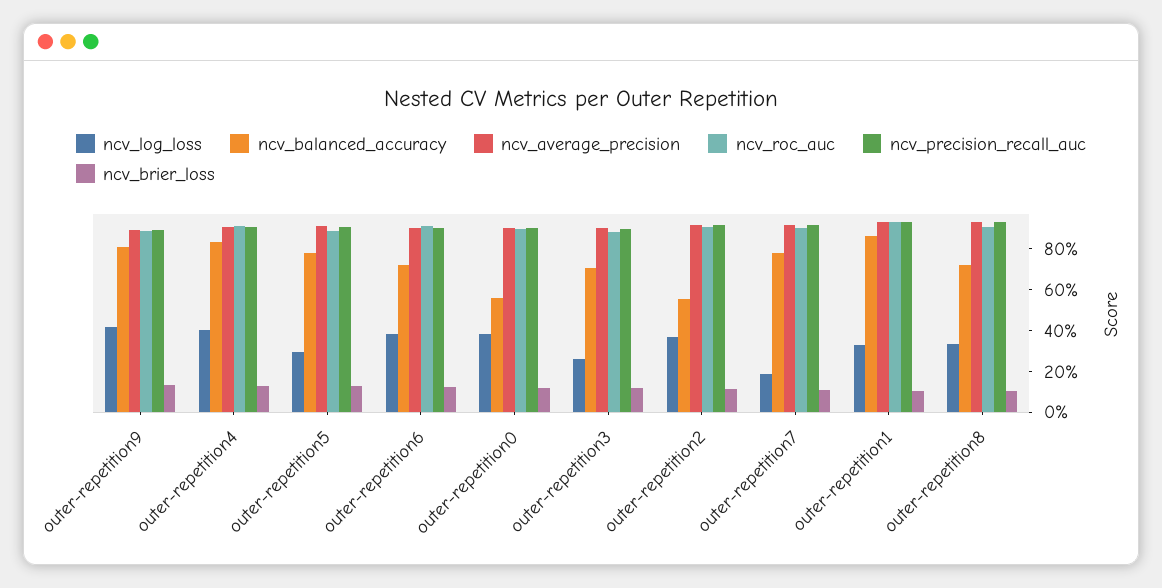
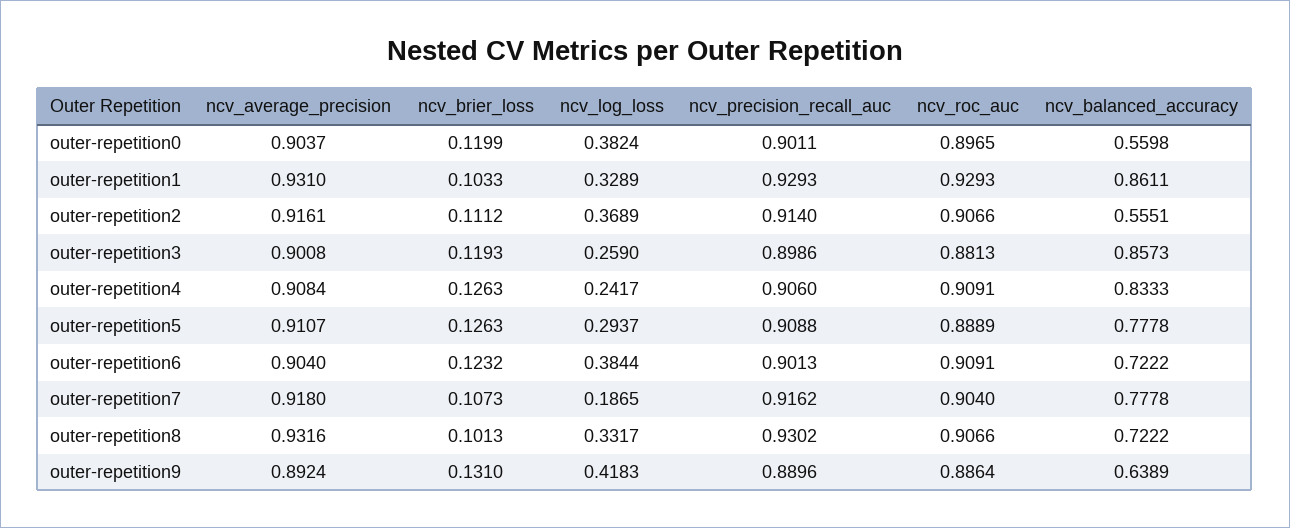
  {
    "ncv_log_loss": {
      "outer-repetition9": 0.4183,
-     "outer-repetition4": 0.4,
+     "outer-repetition4": 0.2417,
      "outer-repetition5": 0.2937,
      "outer-repetition6": 0.3844,
      "outer-repetition0": 0.3824,
      "outer-repetition3": 0.259,
      "outer-repetition2": 0.3689,
      "outer-repetition7": 0.1865,
      "outer-repetition1": 0.3289,
      "outer-repetition8": 0.3317
    },
    "ncv_balanced_accuracy": {
-     "outer-repetition9": 0.8,
+     "outer-repetition9": 0.6389,
      "outer-repetition4": 0.8333,
      "outer-repetition5": 0.7778,
      "outer-repetition6": 0.7222,
      "outer-repetition0": 0.5598,
-     "outer-repetition3": 0.7,
+     "outer-repetition3": 0.8573,
      "outer-repetition2": 0.5551,
      "outer-repetition7": 0.7778,
      "outer-repetition1": 0.8611,
      "outer-repetition8": 0.7222
    },
    "ncv_average_precision": {
      "outer-repetition9": 0.8924,
      "outer-repetition4": 0.9084,
      "outer-repetition5": 0.9107,
      "outer-repetition6": 0.904,
      "outer-repetition0": 0.9037,
      "outer-repetition3": 0.9008,
      "outer-repetition2": 0.9161,
      "outer-repetition7": 0.918,
      "outer-repetition1": 0.931,
      "outer-repetition8": 0.9316
    },
    "ncv_roc_auc": {
      "outer-repetition9": 0.8864,
      "outer-repetition4": 0.9091,
      "outer-repetition5": 0.8889,
      "outer-repetition6": 0.9091,
      "outer-repetition0": 0.8965,
      "outer-repetition3": 0.8813,
      "outer-repetition2": 0.9066,
      "outer-repetition7": 0.904,
      "outer-repetition1": 0.9293,
      "outer-repetition8": 0.9066
    },
    "ncv_precision_recall_auc": {
      "outer-repetition9": 0.8896,
      "outer-repetition4": 0.906,
      "outer-repetition5": 0.9088,
      "outer-repetition6": 0.9013,
      "outer-repetition0": 0.9011,
      "outer-repetition3": 0.8986,
      "outer-repetition2": 0.914,
      "outer-repetition7": 0.9162,
      "outer-repetition1": 0.9293,
      "outer-repetition8": 0.9302
    },
    "ncv_brier_loss": {
      "outer-repetition9": 0.131,
      "outer-repetition4": 0.1263,
      "outer-repetition5": 0.1263,
      "outer-repetition6": 0.1232,
      "outer-repetition0": 0.1199,
      "outer-repetition3": 0.1193,
      "outer-repetition2": 0.1112,
      "outer-repetition7": 0.1073,
      "outer-repetition1": 0.1033,
      "outer-repetition8": 0.1013
    }
  }

